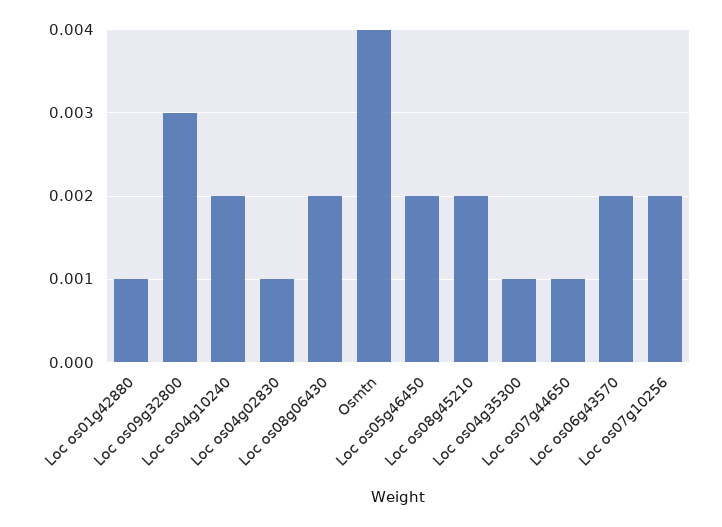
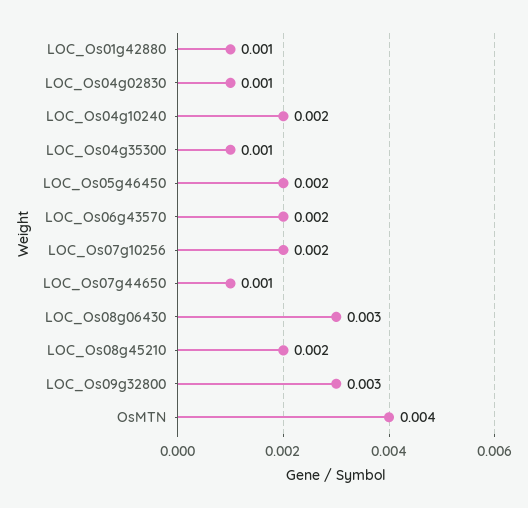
  {
    "Loc os01g42880": 0.001,
    "Loc os09g32800": 0.003,
    "Loc os04g10240": 0.002,
    "Loc os04g02830": 0.001,
-   "Loc os08g06430": 0.002,
+   "Loc os08g06430": 0.003,
    "Osmtn": 0.004,
    "Loc os05g46450": 0.002,
    "Loc os08g45210": 0.002,
    "Loc os04g35300": 0.001,
    "Loc os07g44650": 0.001,
    "Loc os06g43570": 0.002,
    "Loc os07g10256": 0.002
  }

